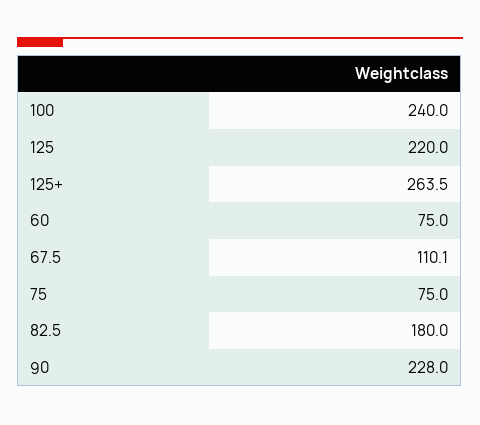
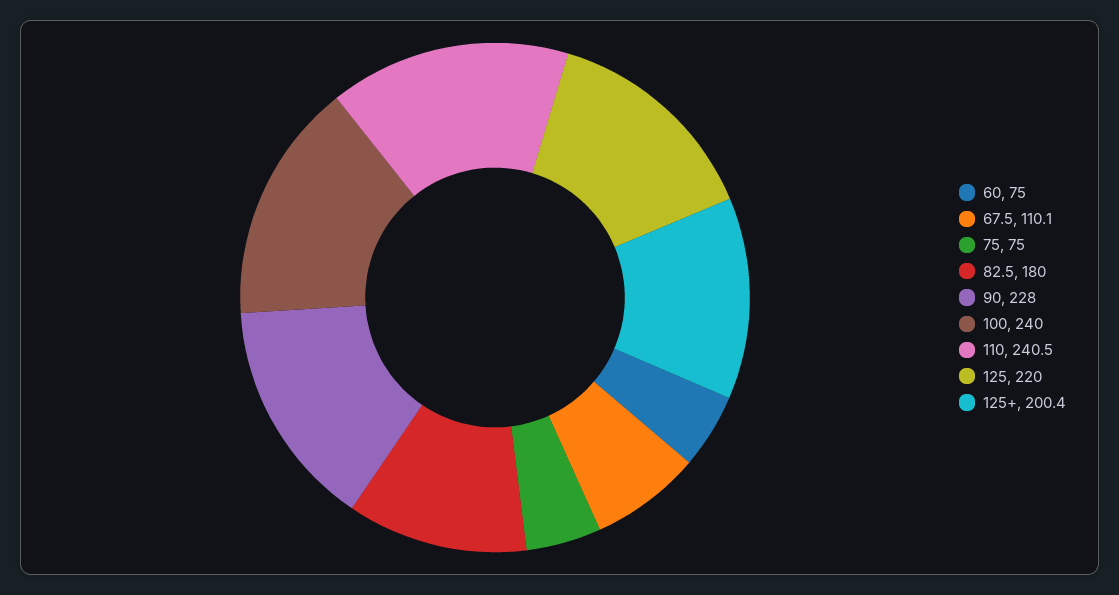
  {
    "100": 240,
    "125": 220,
-   "125+": 263.5,
+   "125+": 200.4,
    "60": 75,
    "67.5": 110.1,
    "75": 75,
    "82.5": 180,
-   "90": 228
+   "90": 228,
+   "110": 240.5
  }

